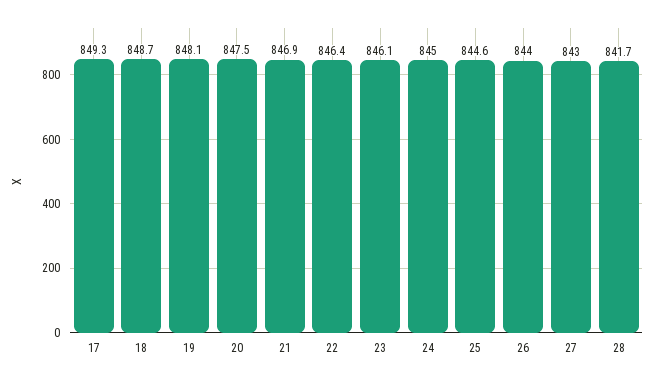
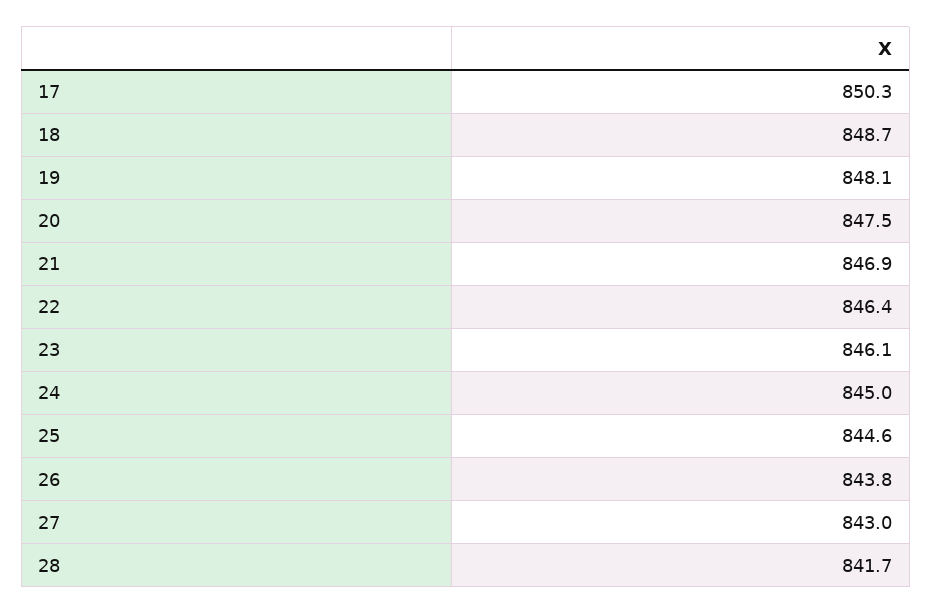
  {
-   "17": 849.3,
+   "17": 850.3,
    "18": 848.7,
    "19": 848.1,
    "20": 847.5,
    "21": 846.9,
    "22": 846.4,
    "23": 846.1,
    "24": 845,
    "25": 844.6,
-   "26": 844,
+   "26": 843.8,
    "27": 843,
    "28": 841.7
  }

